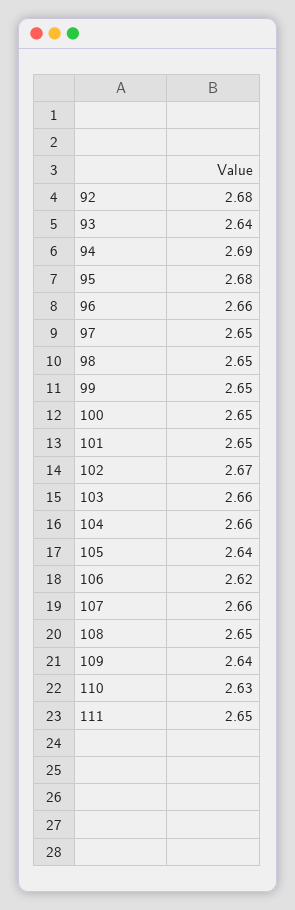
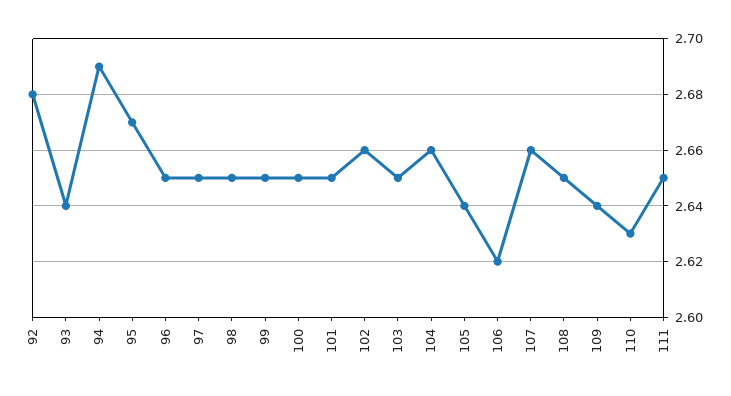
  {
    "92": 2.68,
    "93": 2.64,
    "94": 2.69,
-   "95": 2.68,
+   "95": 2.67,
-   "96": 2.66,
+   "96": 2.65,
    "97": 2.65,
    "98": 2.65,
    "99": 2.65,
    "100": 2.65,
    "101": 2.65,
-   "102": 2.67,
+   "102": 2.66,
-   "103": 2.66,
+   "103": 2.65,
    "104": 2.66,
    "105": 2.64,
    "106": 2.62,
    "107": 2.66,
    "108": 2.65,
    "109": 2.64,
    "110": 2.63,
    "111": 2.65
  }

